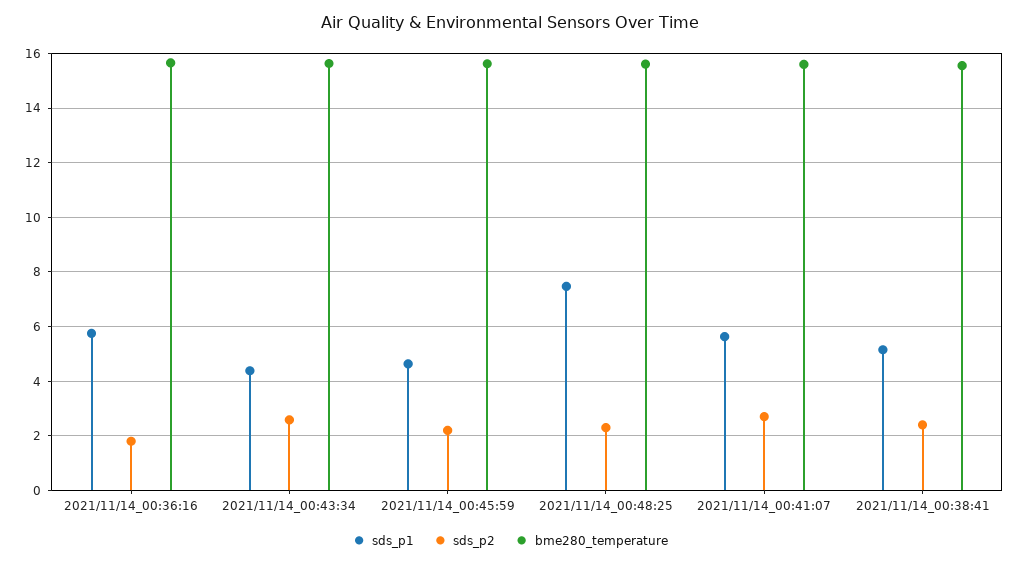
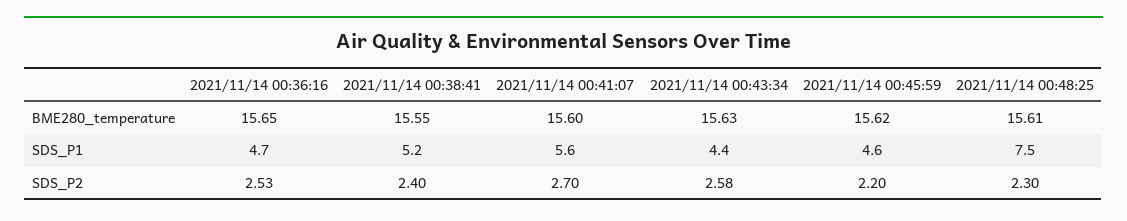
  {
    "sds_p1": {
-     "2021/11/14_00:36:16": 5.75,
+     "2021/11/14_00:36:16": 4.7,
      "2021/11/14_00:43:34": 4.4,
      "2021/11/14_00:45:59": 4.6,
      "2021/11/14_00:48:25": 7.5,
      "2021/11/14_00:41:07": 5.6,
      "2021/11/14_00:38:41": 5.2
    },
    "sds_p2": {
-     "2021/11/14_00:36:16": 1.75,
+     "2021/11/14_00:36:16": 2.53,
      "2021/11/14_00:43:34": 2.58,
      "2021/11/14_00:45:59": 2.2,
      "2021/11/14_00:48:25": 2.3,
      "2021/11/14_00:41:07": 2.7,
      "2021/11/14_00:38:41": 2.4
    },
    "bme280_temperature": {
      "2021/11/14_00:36:16": 15.65,
      "2021/11/14_00:43:34": 15.63,
      "2021/11/14_00:45:59": 15.62,
      "2021/11/14_00:48:25": 15.61,
      "2021/11/14_00:41:07": 15.6,
      "2021/11/14_00:38:41": 15.55
    }
  }

